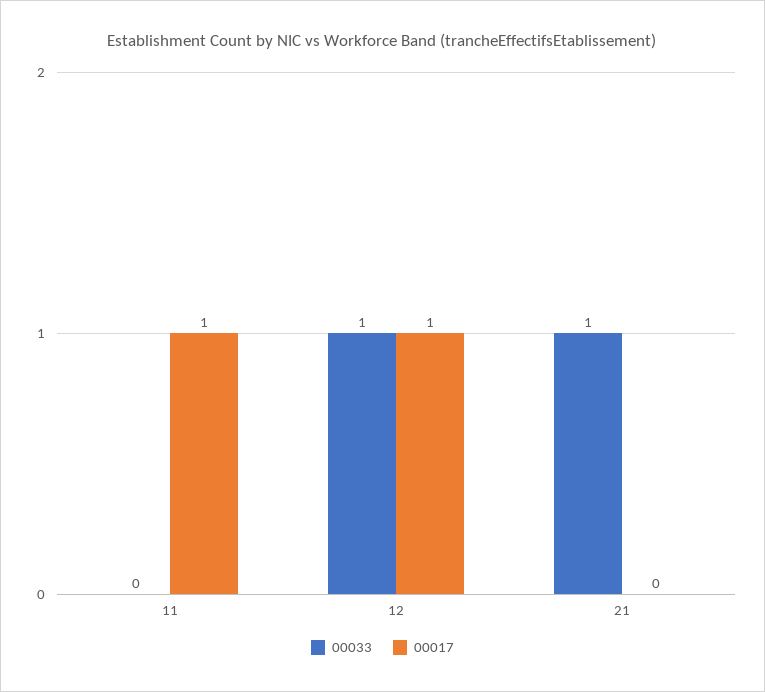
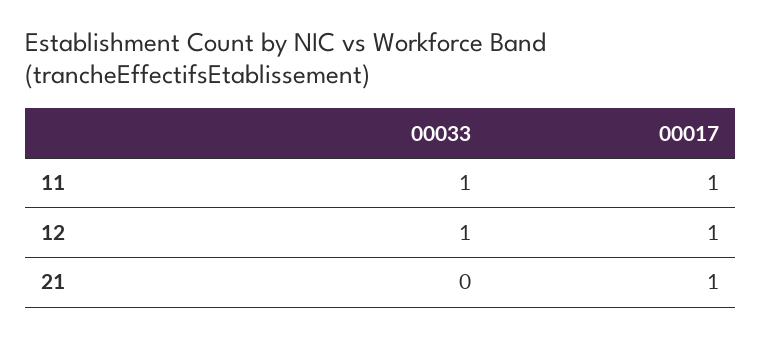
  {
    "00033": {
-     "11": 0,
+     "11": 1,
      "12": 1,
-     "21": 1
+     "21": 0
    },
    "00017": {
      "11": 1,
      "12": 1,
-     "21": 0
+     "21": 1
    }
  }

